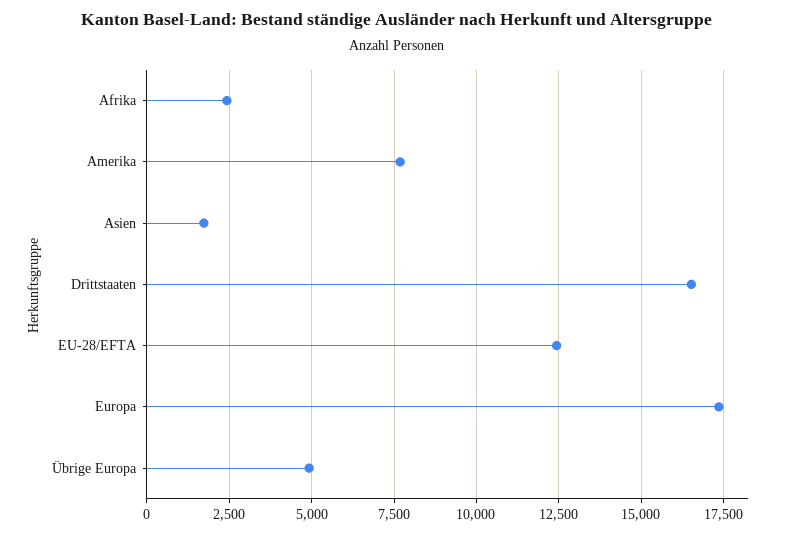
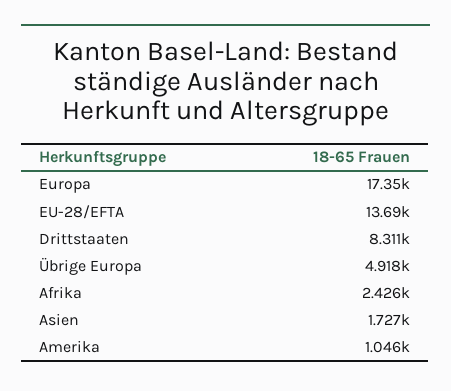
  {
    "Afrika": 2426,
-   "Amerika": 7750,
+   "Amerika": 1046,
    "Asien": 1727,
-   "Drittstaaten": 16500,
+   "Drittstaaten": 8311,
-   "EU-28/EFTA": 12500,
+   "EU-28/EFTA": 13690,
    "Europa": 17350,
    "Übrige Europa": 4918
  }

